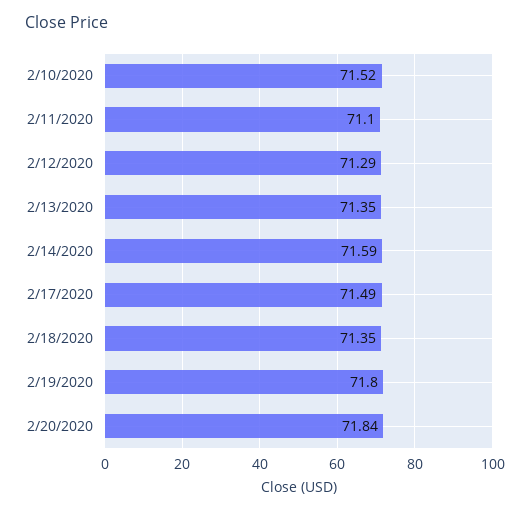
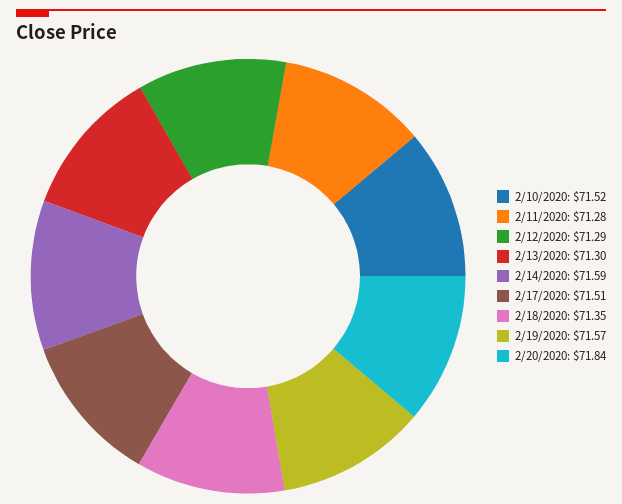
  {
    "2/10/2020": 71.52,
-   "2/11/2020": 71.1,
+   "2/11/2020": 71.28,
    "2/12/2020": 71.29,
-   "2/13/2020": 71.35,
+   "2/13/2020": 71.3,
    "2/14/2020": 71.59,
-   "2/17/2020": 71.49,
+   "2/17/2020": 71.51,
    "2/18/2020": 71.35,
-   "2/19/2020": 71.8,
+   "2/19/2020": 71.57,
    "2/20/2020": 71.84
  }

